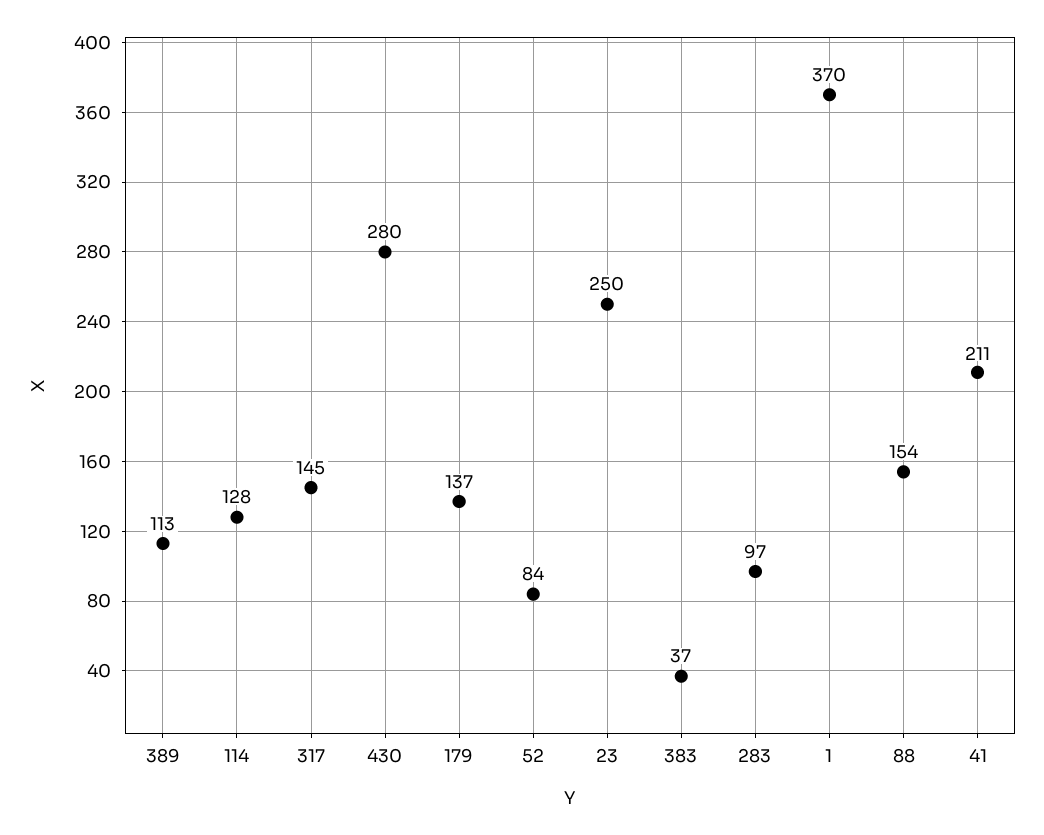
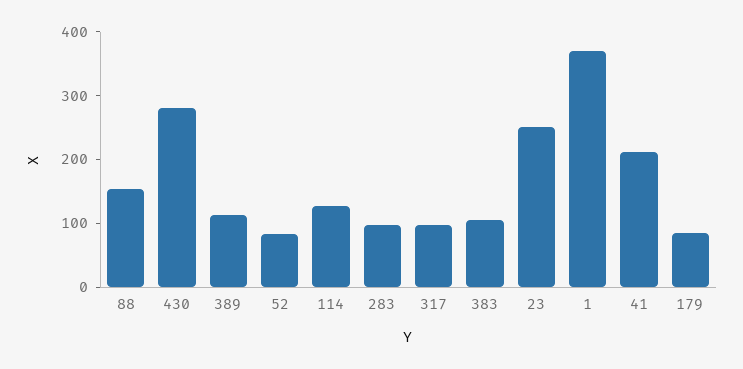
  {
    "389": 113,
    "114": 128,
-   "317": 145,
+   "317": 100,
    "430": 280,
-   "179": 137,
+   "179": 80,
    "52": 84,
    "23": 250,
-   "383": 37,
+   "383": 100,
    "283": 97,
    "1": 370,
    "88": 154,
    "41": 211
  }

